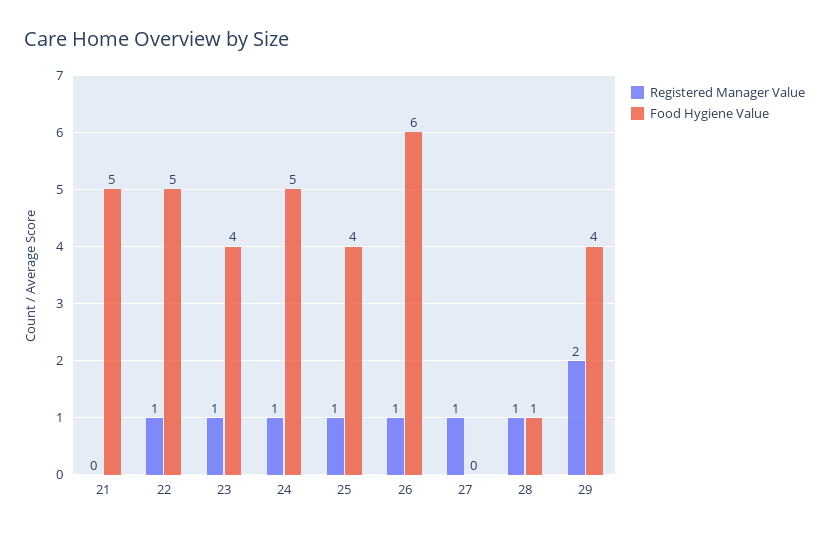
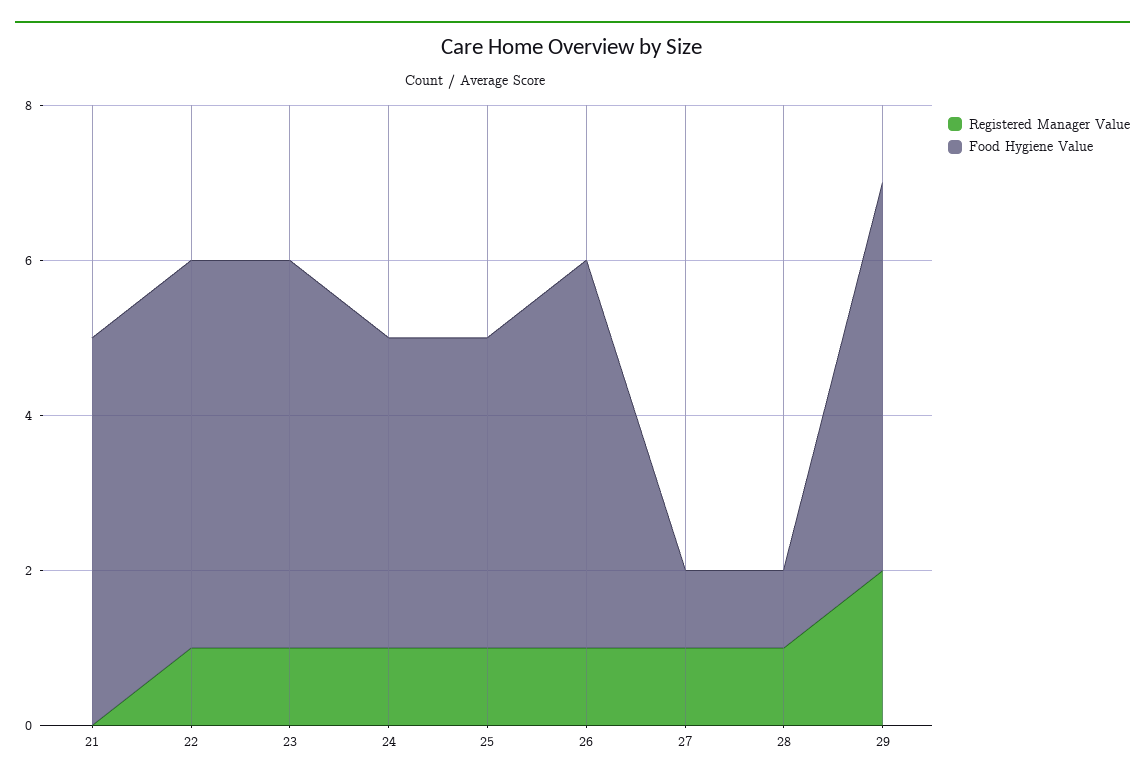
  {
    "Registered Manager Value": {
      "21": 0,
      "22": 1,
      "23": 1,
      "24": 1,
      "25": 1,
      "26": 1,
      "27": 1,
      "28": 1,
      "29": 2
    },
    "Food Hygiene Value": {
      "21": 5,
      "22": 5,
-     "23": 4,
+     "23": 5,
-     "24": 5,
+     "24": 4,
      "25": 4,
-     "26": 6,
+     "26": 5,
-     "27": 0,
+     "27": 1,
      "28": 1,
-     "29": 4
+     "29": 5
    }
  }

